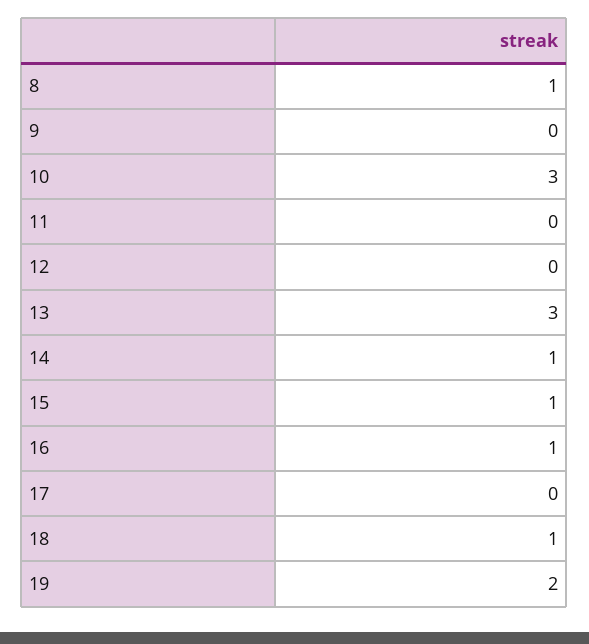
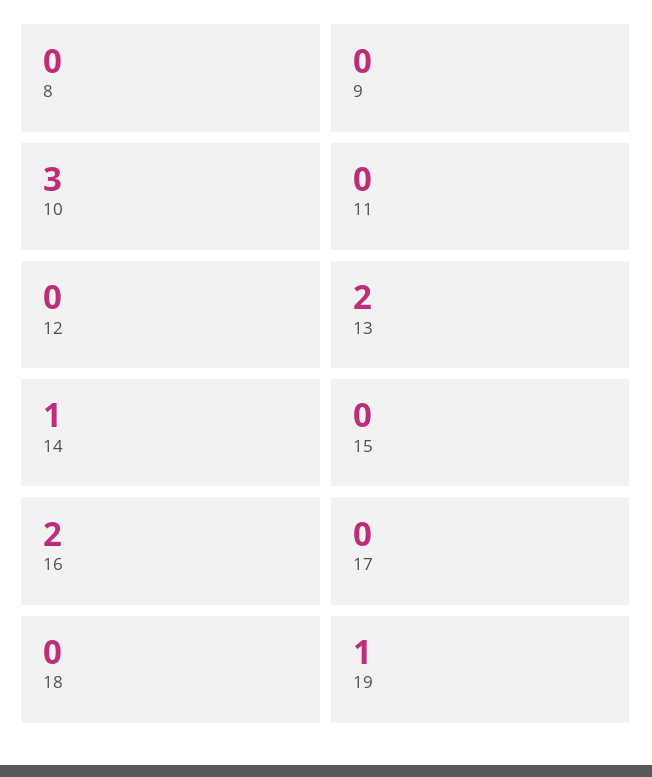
  {
-   "8": 1,
+   "8": 0,
    "9": 0,
    "10": 3,
    "11": 0,
    "12": 0,
-   "13": 3,
+   "13": 2,
    "14": 1,
-   "15": 1,
+   "15": 0,
-   "16": 1,
+   "16": 2,
    "17": 0,
-   "18": 1,
+   "18": 0,
-   "19": 2
+   "19": 1
  }

